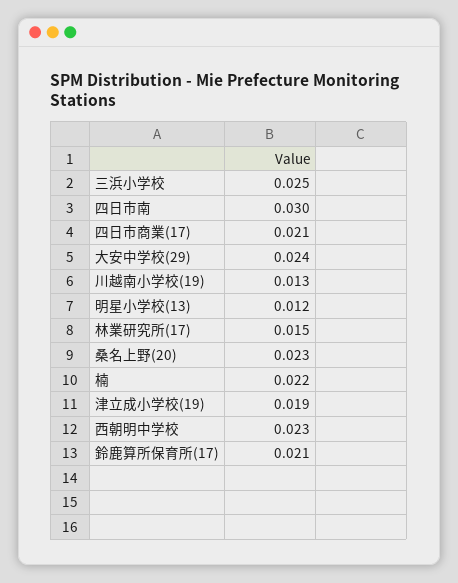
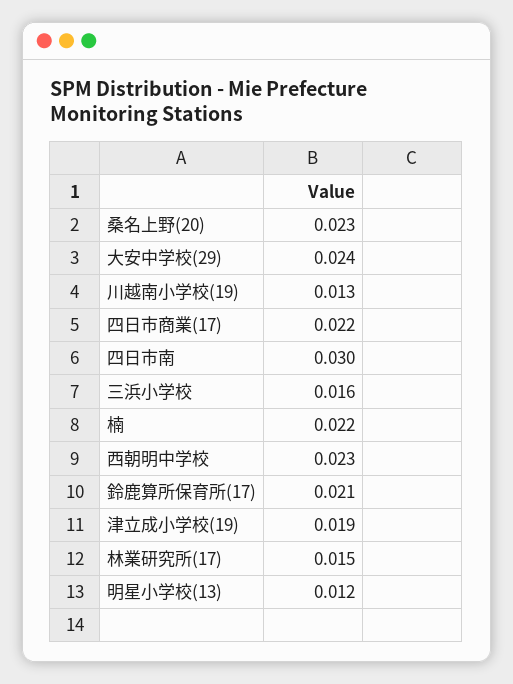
  {
-   "三浜小学校": 0.025,
+   "三浜小学校": 0.016,
    "四日市南": 0.03,
-   "四日市商業(17)": 0.021,
+   "四日市商業(17)": 0.022,
    "大安中学校(29)": 0.024,
    "川越南小学校(19)": 0.013,
    "明星小学校(13)": 0.012,
    "林業研究所(17)": 0.015,
    "桑名上野(20)": 0.023,
    "楠": 0.022,
    "津立成小学校(19)": 0.019,
    "西朝明中学校": 0.023,
    "鈴鹿算所保育所(17)": 0.021
  }

